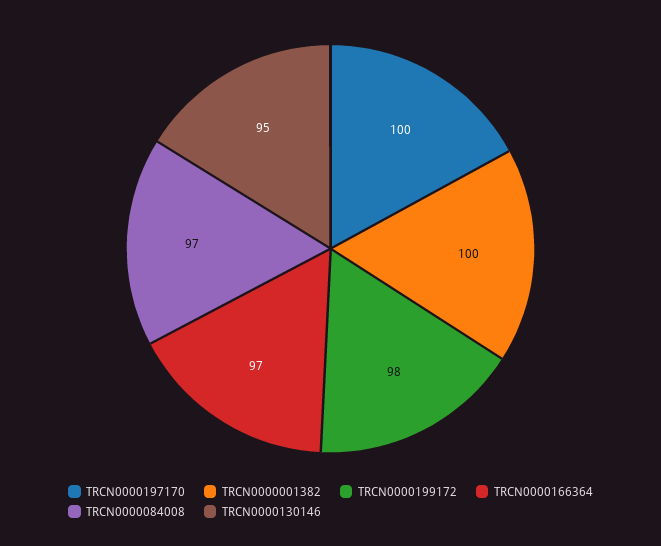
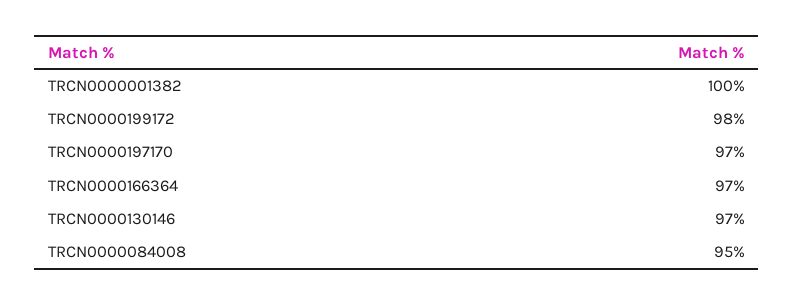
  {
-   "TRCN0000197170": 100,
+   "TRCN0000197170": 97,
    "TRCN0000001382": 100,
    "TRCN0000199172": 98,
    "TRCN0000166364": 97,
-   "TRCN0000084008": 97,
+   "TRCN0000084008": 95,
-   "TRCN0000130146": 95
+   "TRCN0000130146": 97
  }

